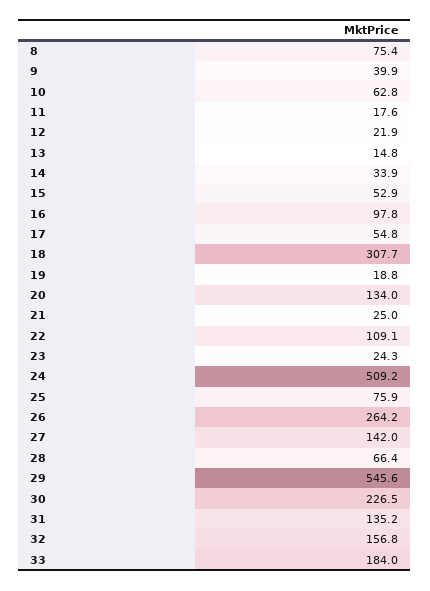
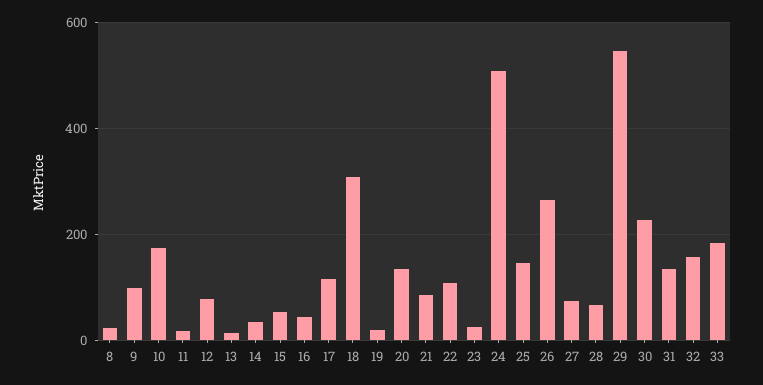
  {
-   "8": 75.4,
+   "8": 20,
-   "9": 39.9,
+   "9": 100,
-   "10": 62.8,
+   "10": 180,
    "11": 17.6,
-   "12": 21.9,
+   "12": 80,
    "13": 14.8,
    "14": 33.9,
    "15": 52.9,
-   "16": 97.8,
+   "16": 40,
-   "17": 54.8,
+   "17": 120,
    "18": 307.7,
    "19": 18.8,
    "20": 134,
-   "21": 25,
+   "21": 80,
    "22": 109.1,
    "23": 24.3,
    "24": 509.2,
-   "25": 75.9,
+   "25": 140,
    "26": 264.2,
-   "27": 142,
+   "27": 80,
    "28": 66.4,
    "29": 545.6,
    "30": 226.5,
    "31": 135.2,
    "32": 156.8,
    "33": 184
  }

